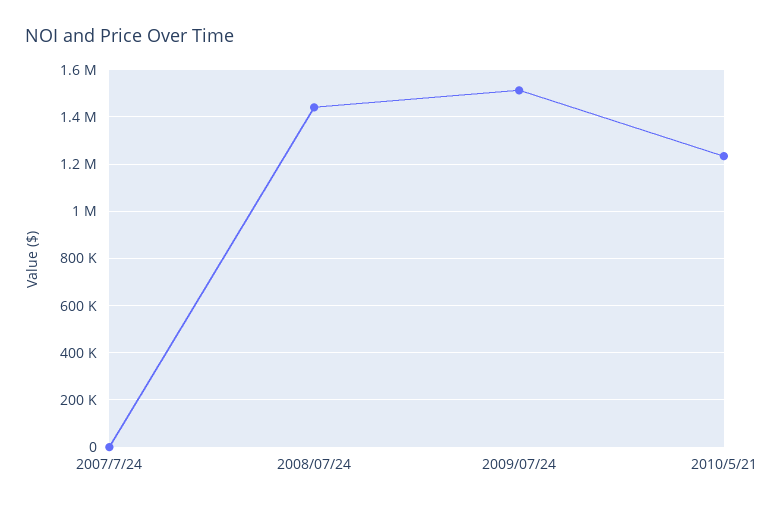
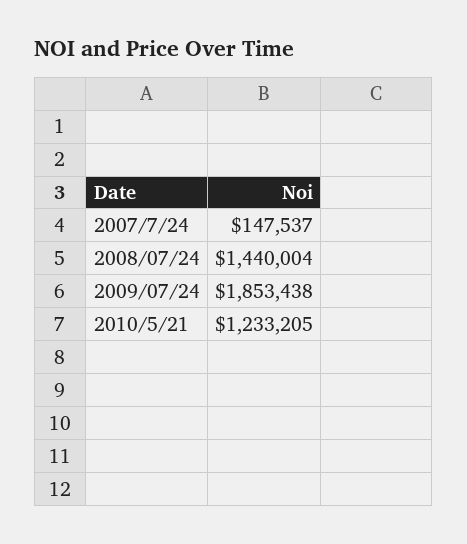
  {
-   "2007/7/24": 0,
+   "2007/7/24": 147537,
    "2008/07/24": 1440004,
-   "2009/07/24": 1500000,
+   "2009/07/24": 1853438,
    "2010/5/21": 1233205
  }

